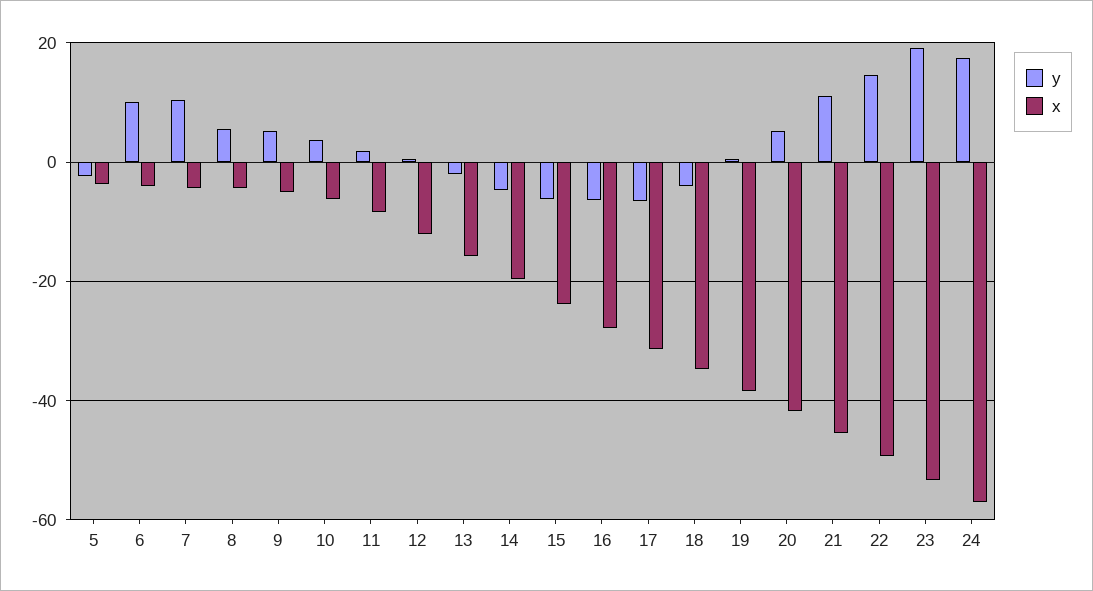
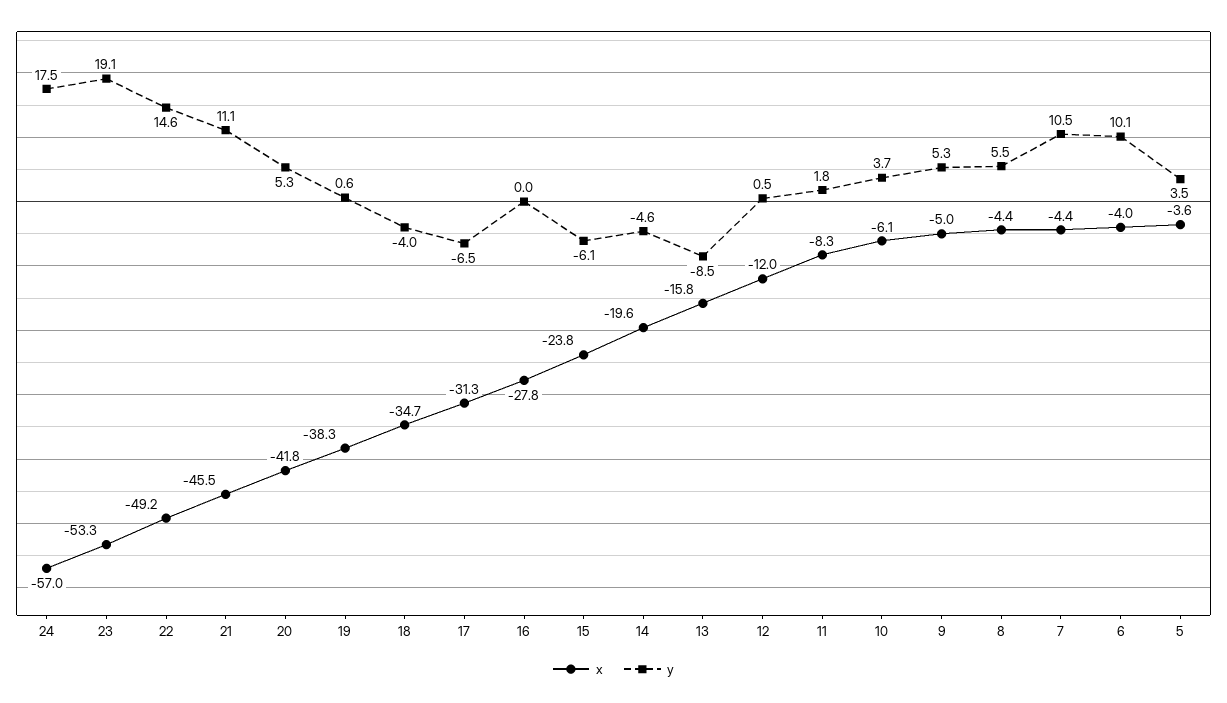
  {
    "y": {
-     "5": -2,
+     "5": 3.5,
      "6": 10.1,
      "7": 10.5,
      "8": 5.5,
      "9": 5.3,
      "10": 3.7,
      "11": 1.8,
      "12": 0.5,
-     "13": -2,
+     "13": -8.5,
      "14": -4.6,
      "15": -6.1,
-     "16": -6,
+     "16": 0,
      "17": -6.5,
      "18": -4,
      "19": 0.6,
      "20": 5.3,
      "21": 11.1,
      "22": 14.6,
      "23": 19.1,
      "24": 17.5
    },
    "x": {
      "5": -3.6,
      "6": -4,
      "7": -4.4,
      "8": -4.4,
      "9": -5,
      "10": -6.1,
      "11": -8.3,
      "12": -12,
      "13": -15.8,
      "14": -19.6,
      "15": -23.8,
      "16": -27.8,
      "17": -31.3,
      "18": -34.7,
      "19": -38.3,
      "20": -41.8,
      "21": -45.5,
      "22": -49.2,
      "23": -53.3,
      "24": -57
    }
  }

